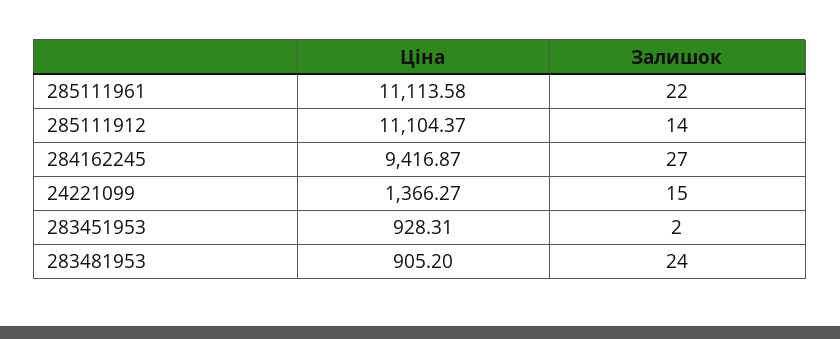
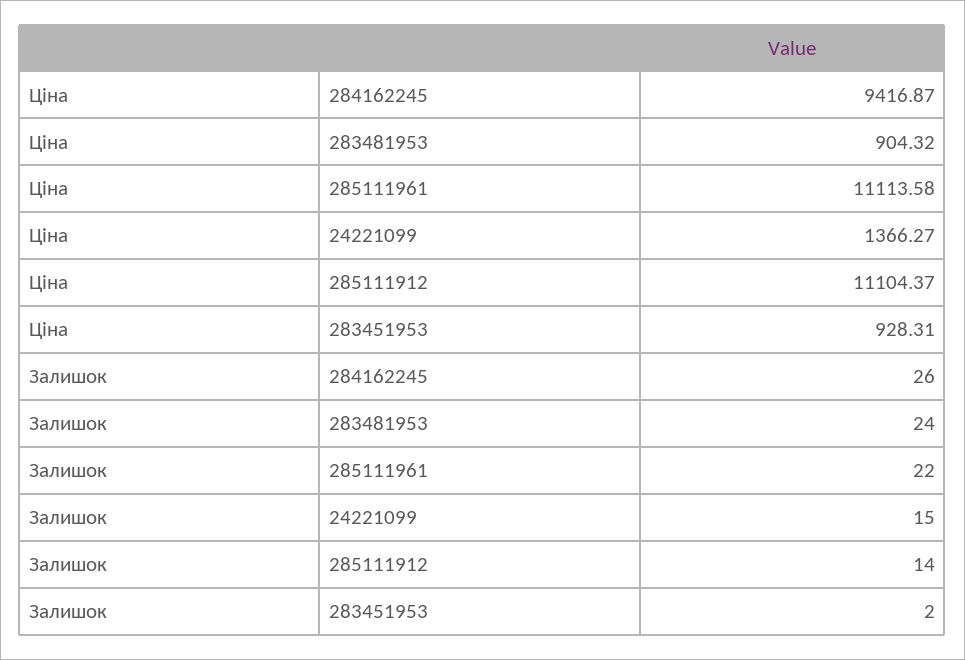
  {
    "Ціна": {
      "285111961": 11113.58,
      "285111912": 11104.37,
      "284162245": 9416.87,
      "24221099": 1366.27,
      "283451953": 928.31,
-     "283481953": 905.2
+     "283481953": 904.32
    },
    "Залишок": {
      "285111961": 22,
      "285111912": 14,
-     "284162245": 27,
+     "284162245": 26,
      "24221099": 15,
      "283451953": 2,
      "283481953": 24
    }
  }

